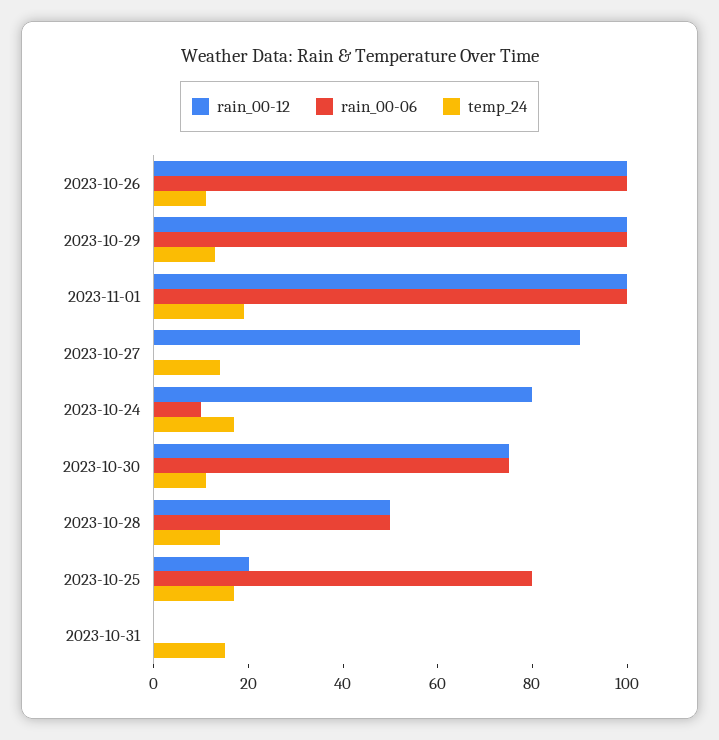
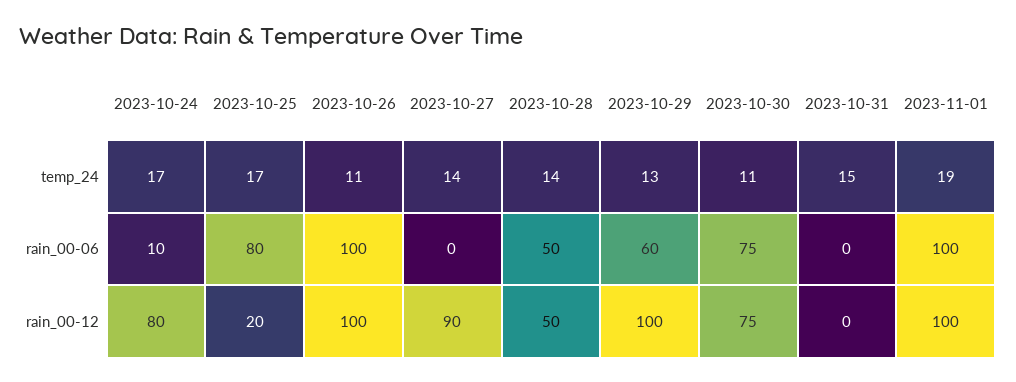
  {
    "rain_00-12": {
      "2023-10-26": 100,
      "2023-10-29": 100,
      "2023-11-01": 100,
      "2023-10-27": 90,
      "2023-10-24": 80,
      "2023-10-30": 75,
      "2023-10-28": 50,
      "2023-10-25": 20,
      "2023-10-31": 0
    },
    "rain_00-06": {
      "2023-10-26": 100,
-     "2023-10-29": 100,
+     "2023-10-29": 60,
      "2023-11-01": 100,
      "2023-10-27": 0,
      "2023-10-24": 10,
      "2023-10-30": 75,
      "2023-10-28": 50,
      "2023-10-25": 80,
      "2023-10-31": 0
    },
    "temp_24": {
      "2023-10-26": 11,
      "2023-10-29": 13,
      "2023-11-01": 19,
      "2023-10-27": 14,
      "2023-10-24": 17,
      "2023-10-30": 11,
      "2023-10-28": 14,
      "2023-10-25": 17,
      "2023-10-31": 15
    }
  }

